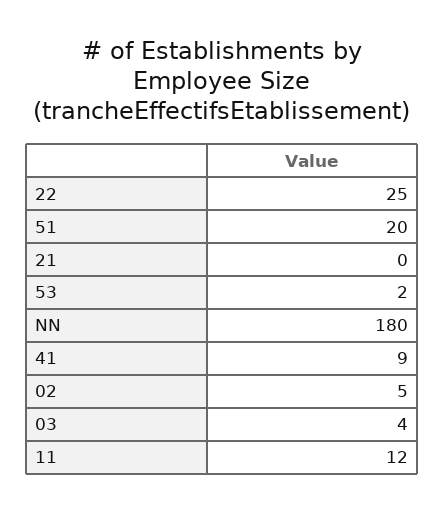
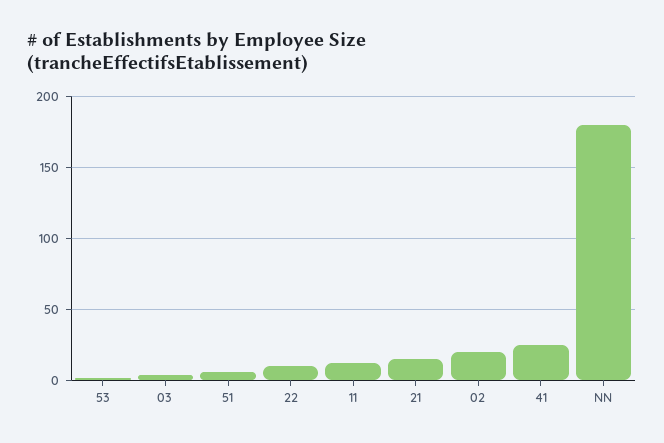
  {
-   "22": 25,
+   "22": 10,
-   "51": 20,
+   "51": 5,
-   "21": 0,
+   "21": 15,
    "53": 2,
    "NN": 180,
-   "41": 9,
+   "41": 25,
-   "02": 5,
+   "02": 20,
    "03": 4,
    "11": 12
  }

